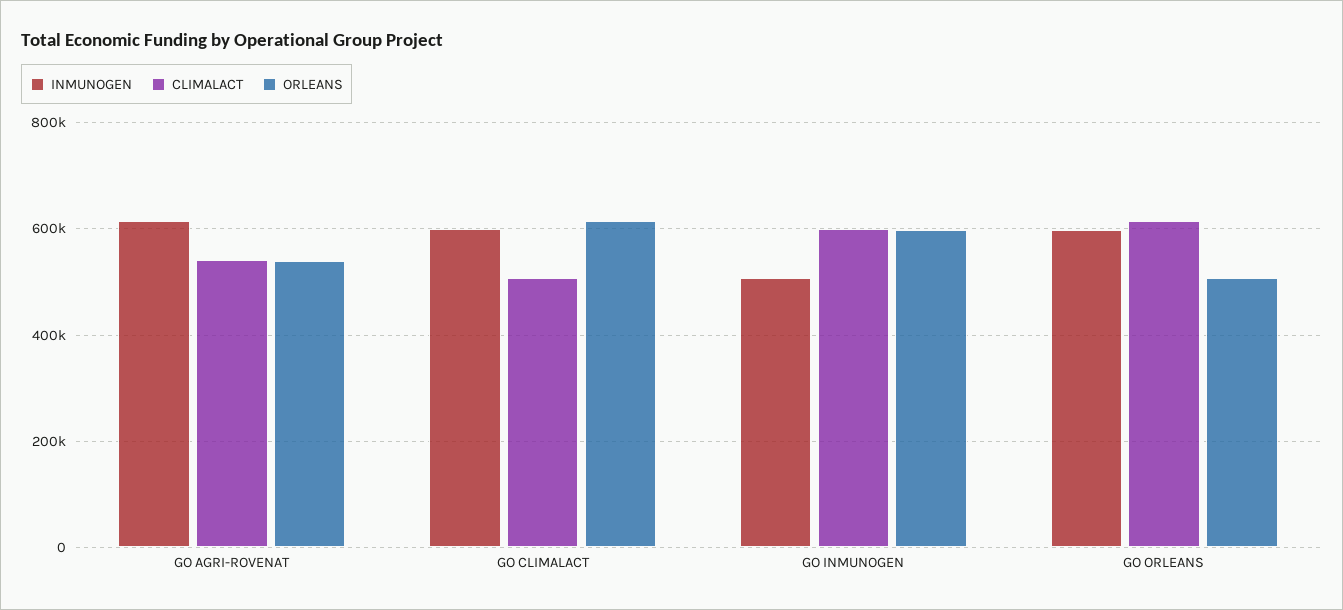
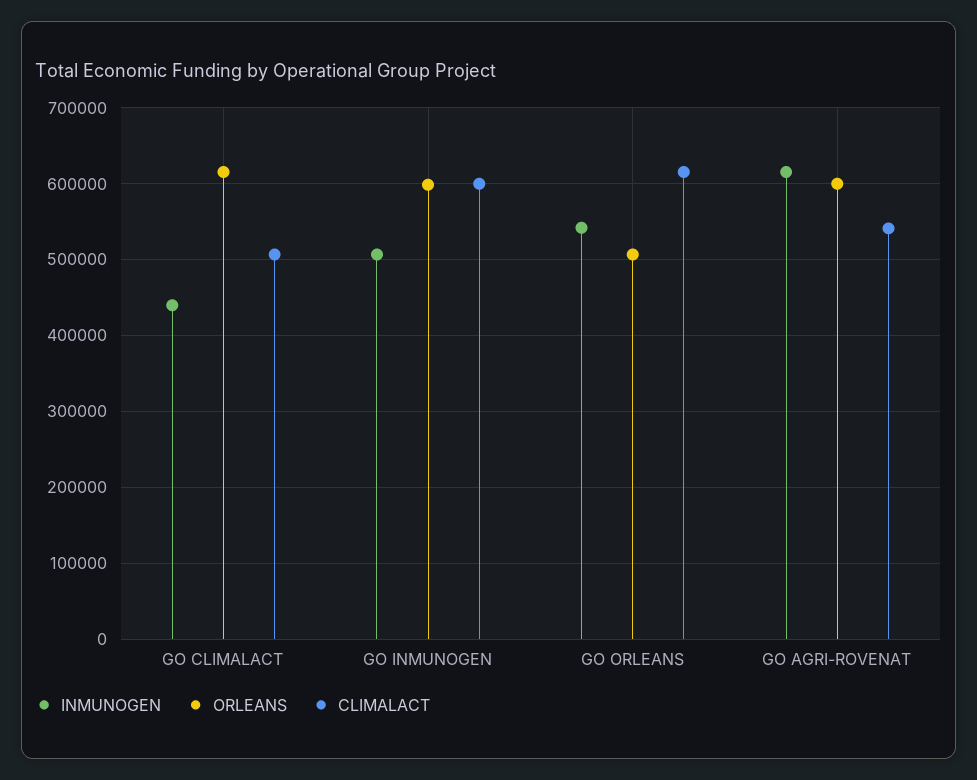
  {
    "INMUNOGEN": {
      "GO AGRI-ROVENAT": 620000,
-     "GO CLIMALACT": 600000,
+     "GO CLIMALACT": 440000,
      "GO INMUNOGEN": 510000,
-     "GO ORLEANS": 600000
+     "GO ORLEANS": 540000
    },
    "CLIMALACT": {
      "GO AGRI-ROVENAT": 540000,
      "GO CLIMALACT": 510000,
      "GO INMUNOGEN": 600000,
      "GO ORLEANS": 620000
    },
    "ORLEANS": {
-     "GO AGRI-ROVENAT": 540000,
+     "GO AGRI-ROVENAT": 600000,
      "GO CLIMALACT": 620000,
      "GO INMUNOGEN": 600000,
      "GO ORLEANS": 510000
    }
  }

